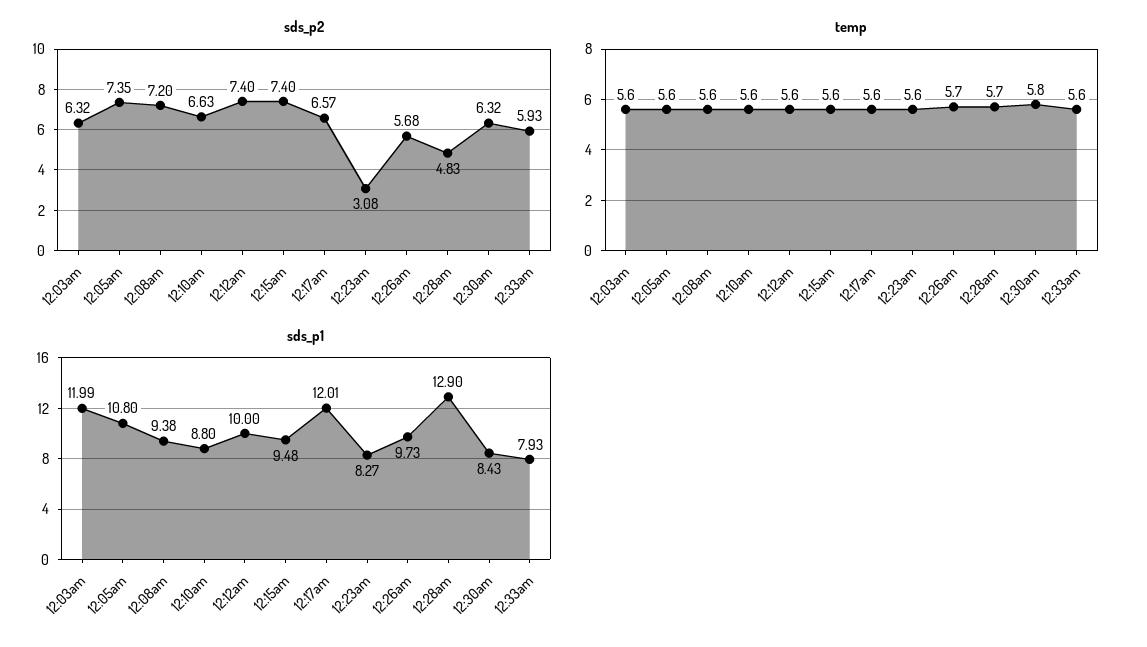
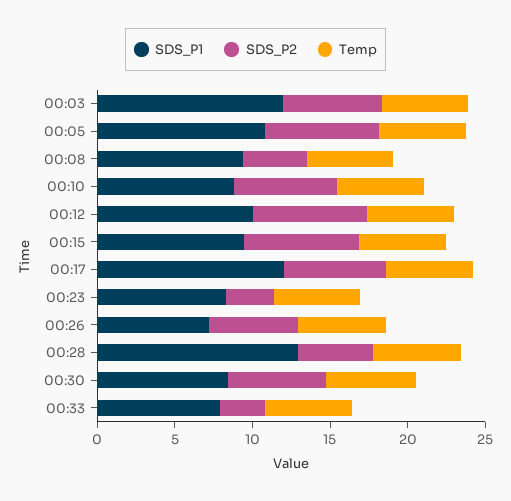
  {
    "sds_p2": {
      "12:03am": 6.32,
      "12:05am": 7.35,
-     "12:08am": 7.2,
+     "12:08am": 4,
      "12:10am": 6.63,
      "12:12am": 7.4,
      "12:15am": 7.4,
      "12:17am": 6.57,
      "12:23am": 3.08,
      "12:26am": 5.68,
      "12:28am": 4.83,
      "12:30am": 6.32,
-     "12:33am": 5.93
+     "12:33am": 3
    },
    "temp": {
      "12:03am": 5.6,
      "12:05am": 5.6,
      "12:08am": 5.6,
      "12:10am": 5.6,
      "12:12am": 5.6,
      "12:15am": 5.6,
      "12:17am": 5.6,
      "12:23am": 5.6,
      "12:26am": 5.7,
      "12:28am": 5.7,
      "12:30am": 5.8,
      "12:33am": 5.6
    },
    "sds_p1": {
      "12:03am": 11.99,
      "12:05am": 10.8,
      "12:08am": 9.38,
      "12:10am": 8.8,
      "12:12am": 10,
      "12:15am": 9.48,
      "12:17am": 12.01,
      "12:23am": 8.27,
-     "12:26am": 9.73,
+     "12:26am": 7,
      "12:28am": 12.9,
      "12:30am": 8.43,
      "12:33am": 7.93
    }
  }

